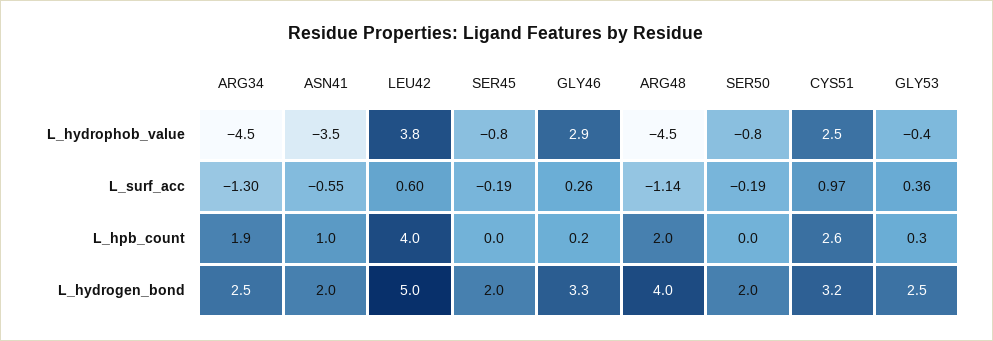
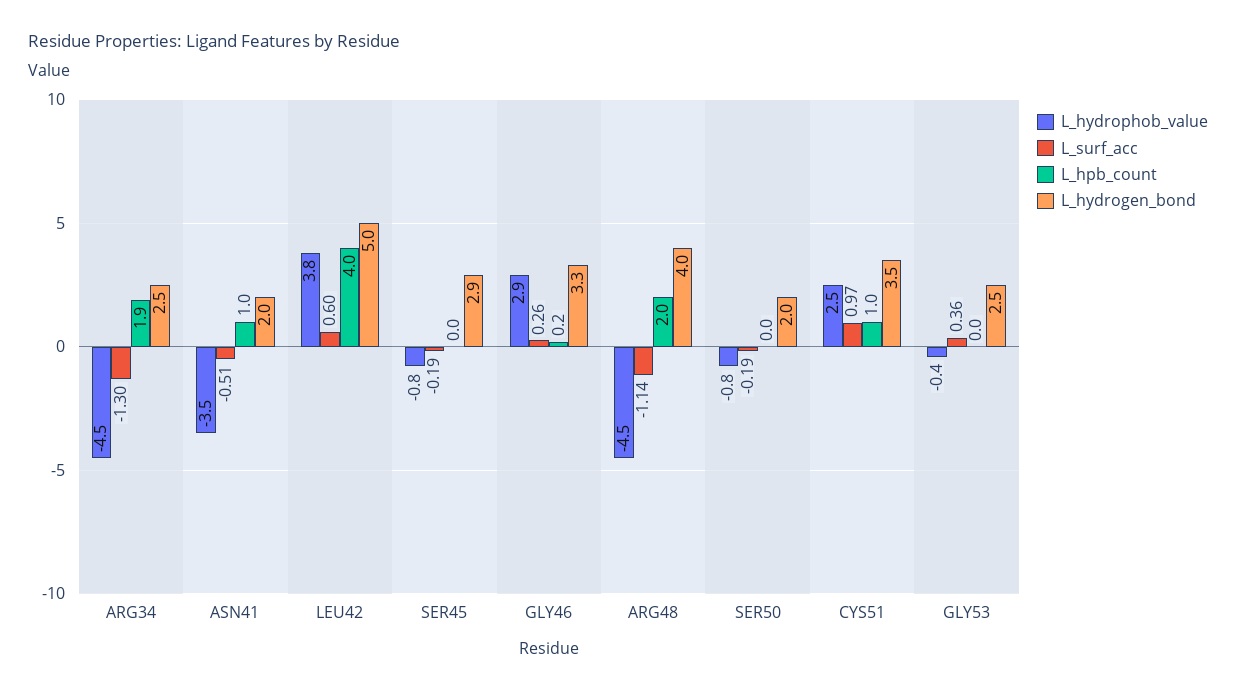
  {
    "L_hydrophob_value": {
      "ARG34": -4.5,
      "ASN41": -3.5,
      "LEU42": 3.8,
      "SER45": -0.8,
      "GLY46": 2.9,
      "ARG48": -4.5,
      "SER50": -0.8,
      "CYS51": 2.5,
      "GLY53": -0.4
    },
    "L_surf_acc": {
      "ARG34": -1.3,
-     "ASN41": -0.55,
+     "ASN41": -0.51,
      "LEU42": 0.6,
      "SER45": -0.19,
      "GLY46": 0.26,
      "ARG48": -1.14,
      "SER50": -0.19,
      "CYS51": 0.97,
      "GLY53": 0.36
    },
    "L_hpb_count": {
      "ARG34": 1.9,
      "ASN41": 1,
      "LEU42": 4,
      "SER45": 0,
      "GLY46": 0.2,
      "ARG48": 2,
      "SER50": 0,
-     "CYS51": 2.6,
+     "CYS51": 1,
-     "GLY53": 0.3
+     "GLY53": 0
    },
    "L_hydrogen_bond": {
      "ARG34": 2.5,
      "ASN41": 2,
      "LEU42": 5,
-     "SER45": 2,
+     "SER45": 2.9,
      "GLY46": 3.3,
      "ARG48": 4,
      "SER50": 2,
-     "CYS51": 3.2,
+     "CYS51": 3.5,
      "GLY53": 2.5
    }
  }

